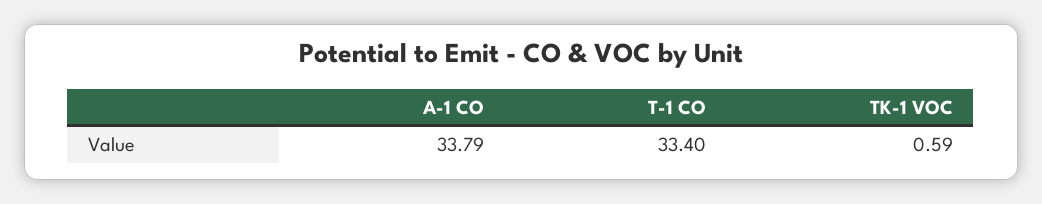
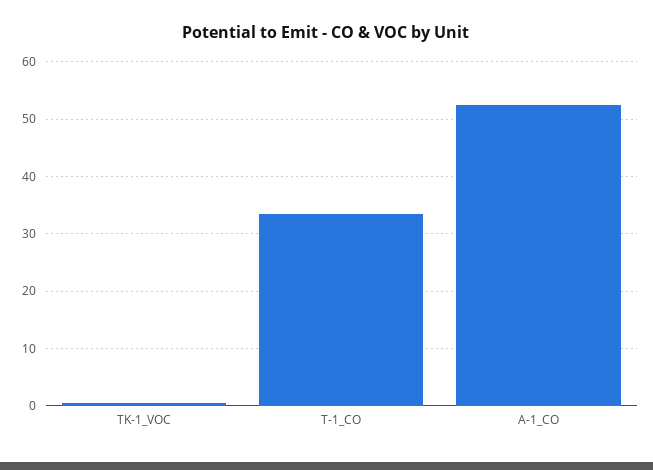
  {
-   "A-1 CO": 33.79,
+   "A-1 CO": 52,
    "T-1 CO": 33.4,
    "TK-1 VOC": 0.59
  }

